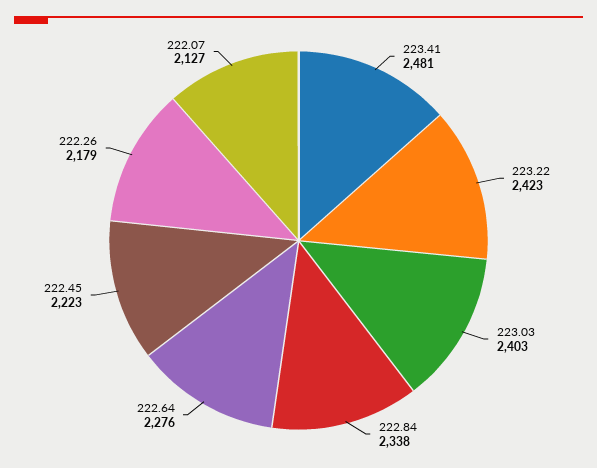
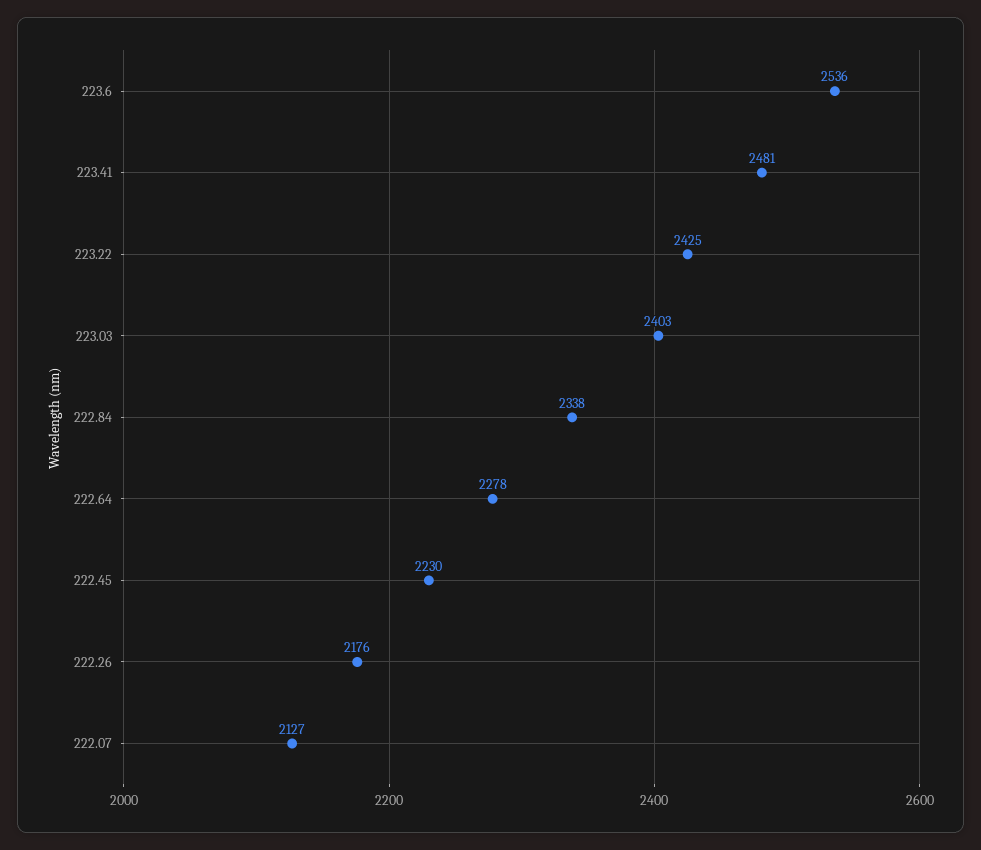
  {
    "223.41": 2481,
-   "223.22": 2423,
+   "223.22": 2425,
    "223.03": 2403,
    "222.84": 2338,
-   "222.64": 2276,
+   "222.64": 2278,
-   "222.45": 2223,
+   "222.45": 2230,
-   "222.26": 2179,
+   "222.26": 2176,
-   "222.07": 2127
+   "222.07": 2127,
+   "223.6": 2536
  }

